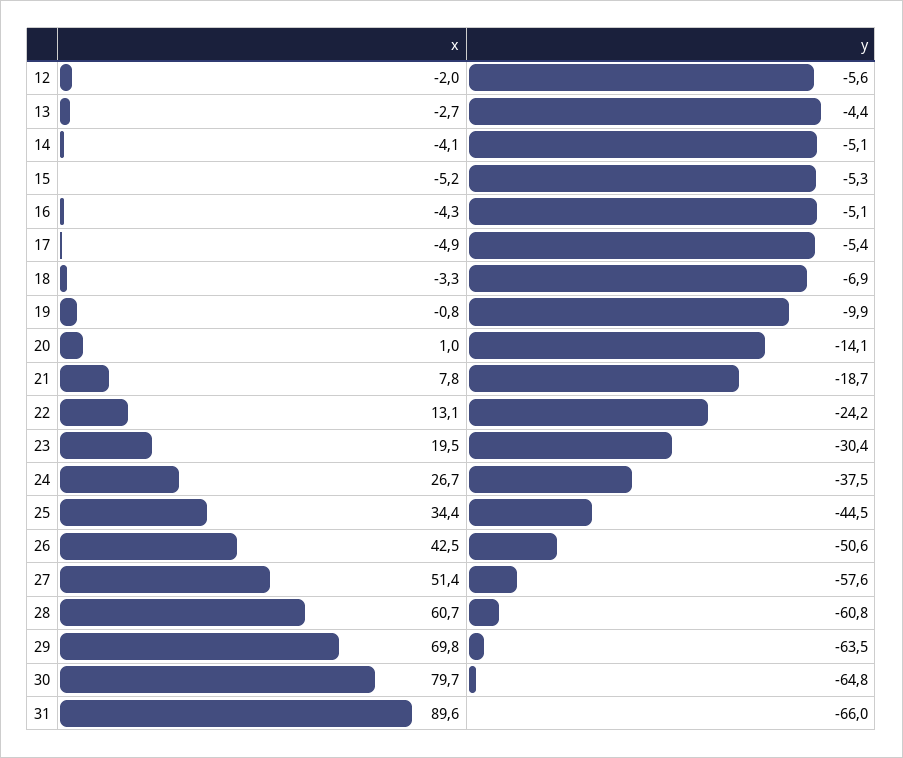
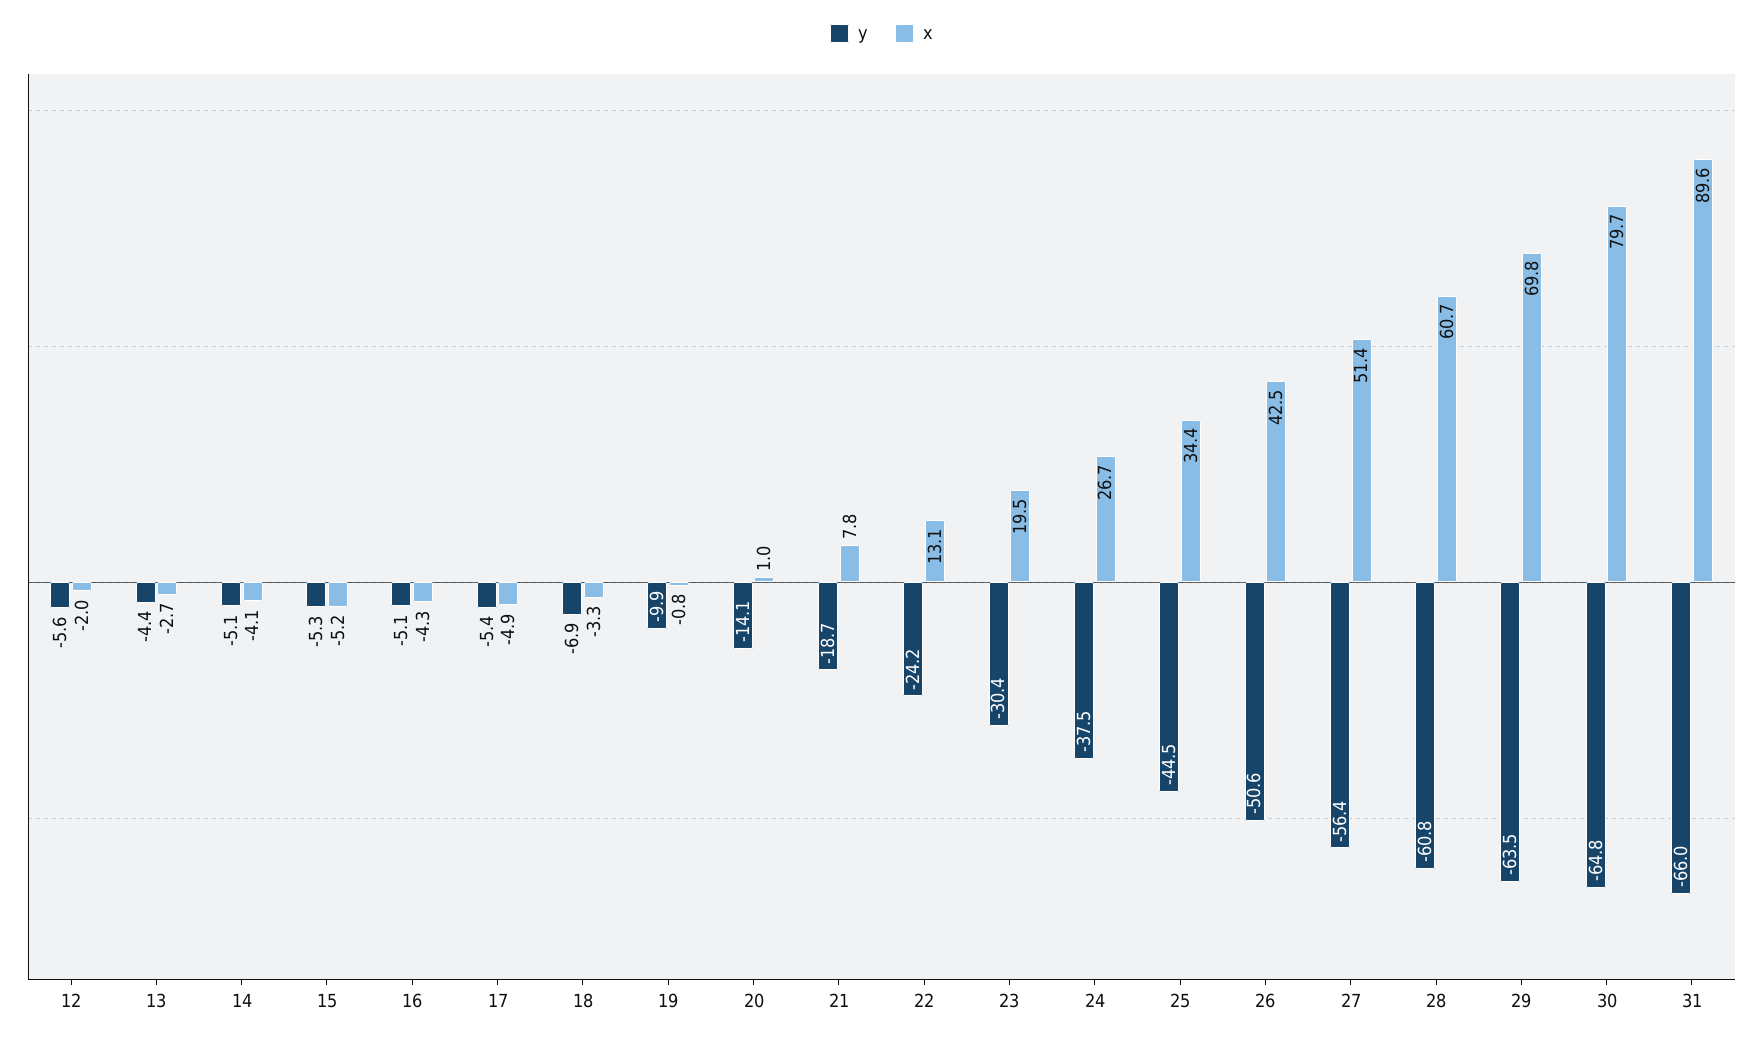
  {
    "x": {
      "12": -2,
      "13": -2.7,
      "14": -4.1,
      "15": -5.2,
      "16": -4.3,
      "17": -4.9,
      "18": -3.3,
      "19": -0.8,
      "20": 1,
      "21": 7.8,
      "22": 13.1,
      "23": 19.5,
      "24": 26.7,
      "25": 34.4,
      "26": 42.5,
      "27": 51.4,
      "28": 60.7,
      "29": 69.8,
      "30": 79.7,
      "31": 89.6
    },
    "y": {
      "12": -5.6,
      "13": -4.4,
      "14": -5.1,
      "15": -5.3,
      "16": -5.1,
      "17": -5.4,
      "18": -6.9,
      "19": -9.9,
      "20": -14.1,
      "21": -18.7,
      "22": -24.2,
      "23": -30.4,
      "24": -37.5,
      "25": -44.5,
      "26": -50.6,
-     "27": -57.6,
+     "27": -56.4,
      "28": -60.8,
      "29": -63.5,
      "30": -64.8,
      "31": -66
    }
  }

